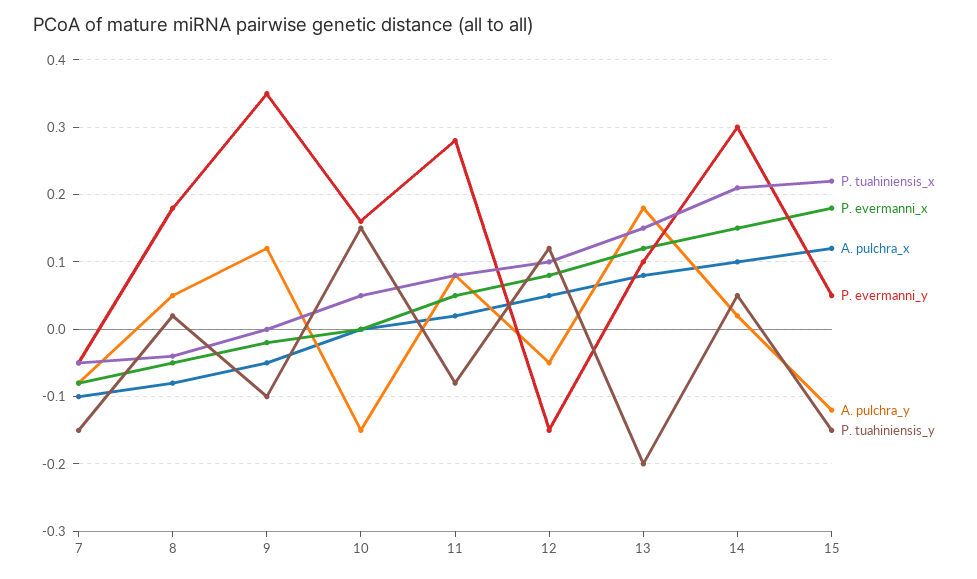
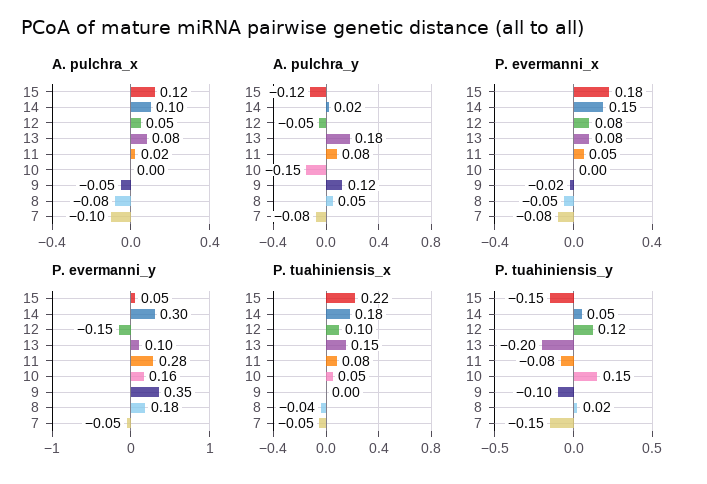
  {
    "P. tuahiniensis_x": {
      "7": -0.05,
      "8": -0.04,
      "9": 0,
      "10": 0.05,
      "11": 0.08,
      "12": 0.1,
      "13": 0.15,
-     "14": 0.21,
+     "14": 0.18,
      "15": 0.22
    },
    "P. evermanni_x": {
      "7": -0.08,
      "8": -0.05,
      "9": -0.02,
      "10": 0,
      "11": 0.05,
      "12": 0.08,
-     "13": 0.12,
+     "13": 0.08,
      "14": 0.15,
      "15": 0.18
    },
    "A. pulchra_x": {
      "7": -0.1,
      "8": -0.08,
      "9": -0.05,
      "10": 0,
      "11": 0.02,
      "12": 0.05,
      "13": 0.08,
      "14": 0.1,
      "15": 0.12
    },
    "P. evermanni_y": {
      "7": -0.05,
      "8": 0.18,
      "9": 0.35,
      "10": 0.16,
      "11": 0.28,
      "12": -0.15,
      "13": 0.1,
      "14": 0.3,
      "15": 0.05
    },
    "A. pulchra_y": {
      "7": -0.08,
      "8": 0.05,
      "9": 0.12,
      "10": -0.15,
      "11": 0.08,
      "12": -0.05,
      "13": 0.18,
      "14": 0.02,
      "15": -0.12
    },
    "P. tuahiniensis_y": {
      "7": -0.15,
      "8": 0.02,
      "9": -0.1,
      "10": 0.15,
      "11": -0.08,
      "12": 0.12,
      "13": -0.2,
      "14": 0.05,
      "15": -0.15
    }
  }

